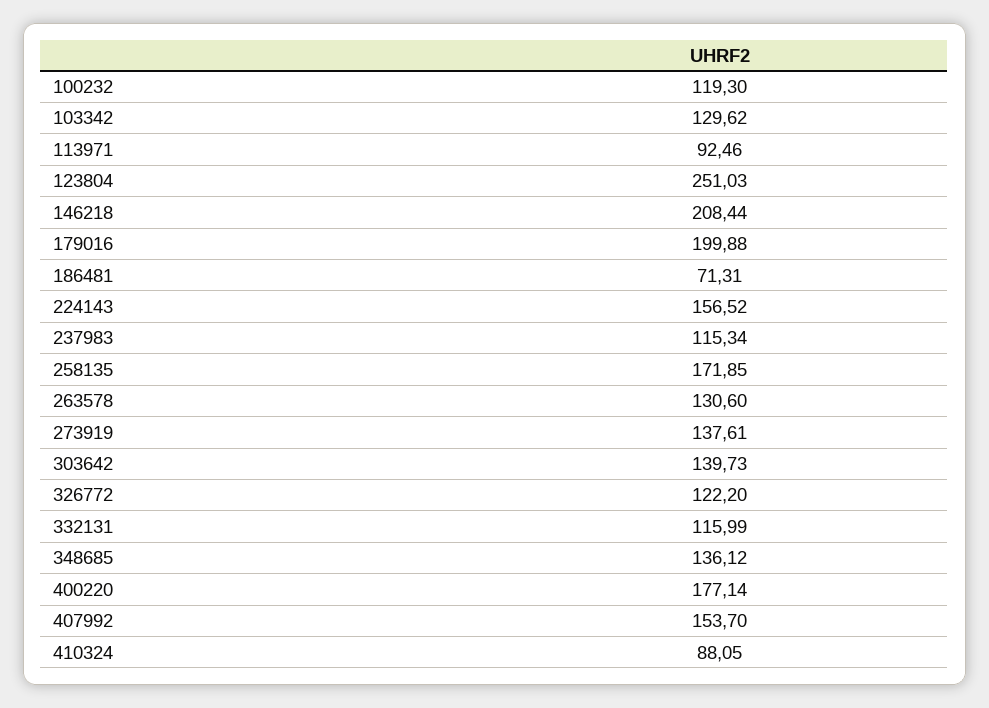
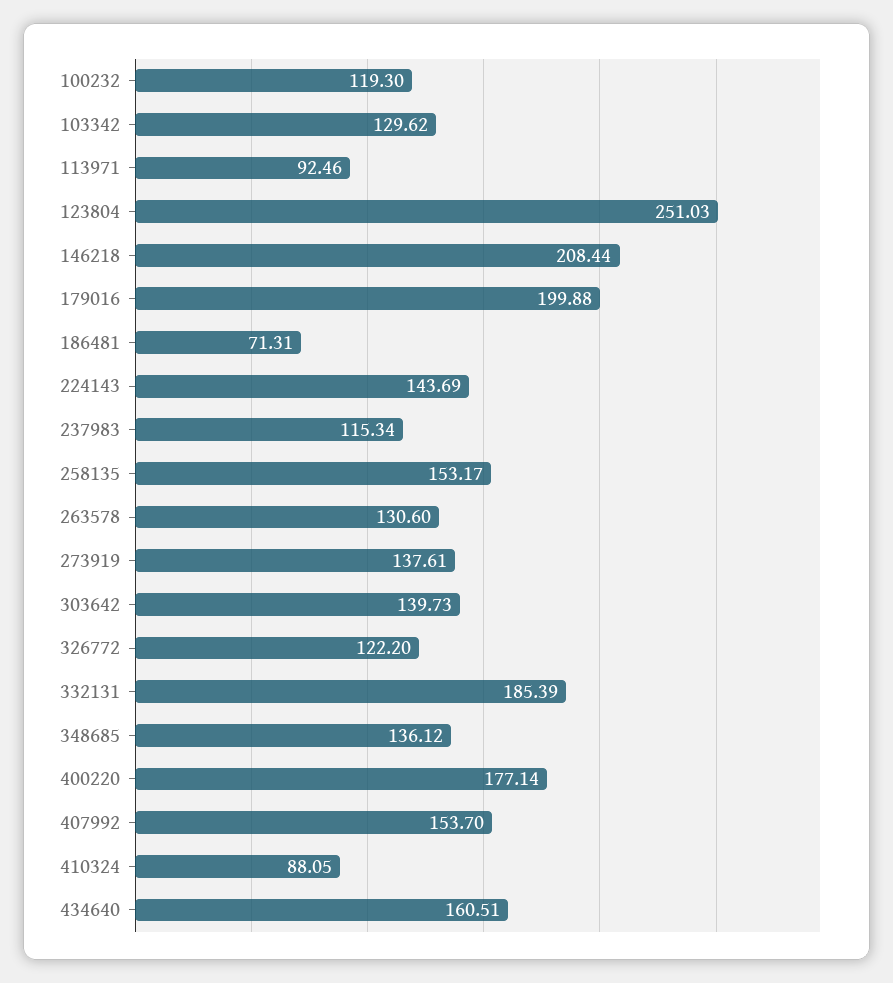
  {
    "100232": 119.3,
    "103342": 129.62,
    "113971": 92.46,
    "123804": 251.03,
    "146218": 208.44,
    "179016": 199.88,
    "186481": 71.31,
-   "224143": 156.52,
+   "224143": 143.69,
    "237983": 115.34,
-   "258135": 171.85,
+   "258135": 153.17,
    "263578": 130.6,
    "273919": 137.61,
    "303642": 139.73,
    "326772": 122.2,
-   "332131": 115.99,
+   "332131": 185.39,
    "348685": 136.12,
    "400220": 177.14,
    "407992": 153.7,
-   "410324": 88.05
+   "410324": 88.05,
+   "434640": 160.51
  }

